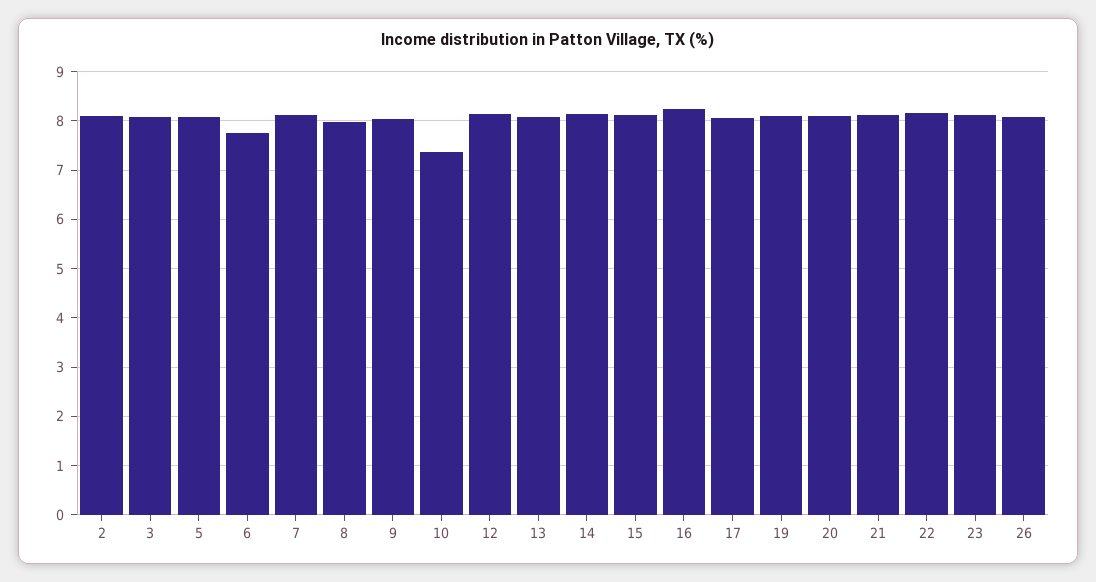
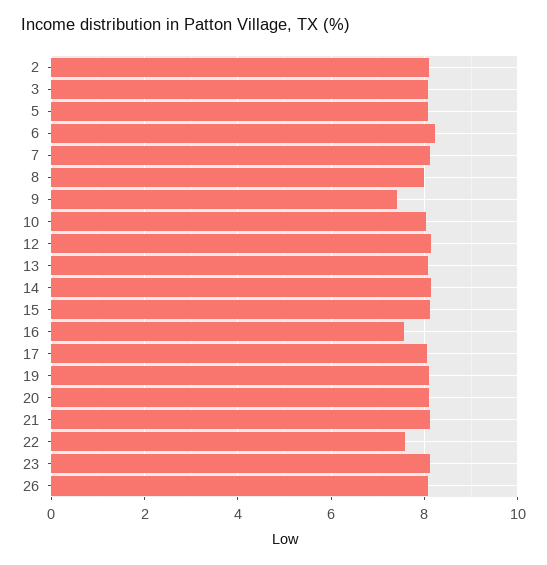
  {
    "2": 8,
    "3": 8,
    "5": 8,
-   "6": 7.8,
+   "6": 8.2,
    "7": 8.2,
    "8": 8,
-   "9": 8,
+   "9": 7.4,
-   "10": 7.4,
+   "10": 8,
    "12": 8.2,
    "13": 8,
    "14": 8.2,
    "15": 8.2,
-   "16": 8.2,
+   "16": 7.6,
    "17": 8,
    "19": 8.2,
    "20": 8,
    "21": 8.2,
-   "22": 8.2,
+   "22": 7.6,
    "23": 8.2,
    "26": 8
  }

